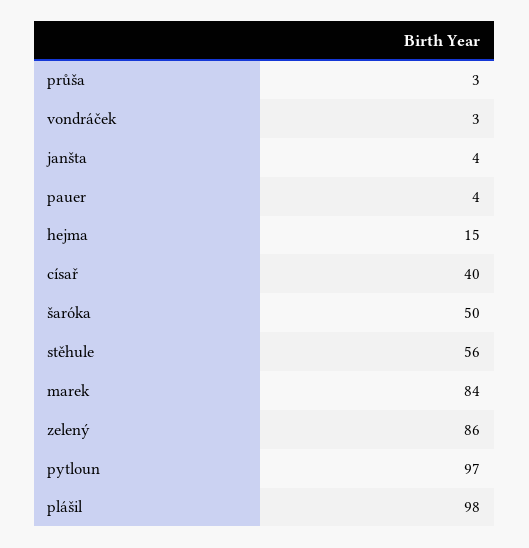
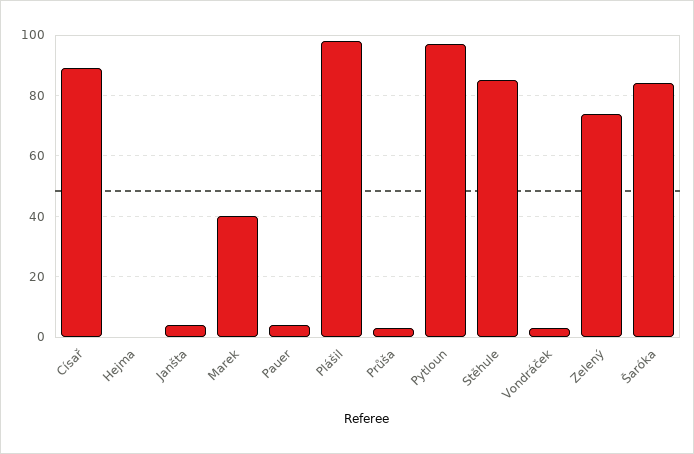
  {
    "průša": 3,
    "vondráček": 3,
    "janšta": 4,
    "pauer": 4,
-   "hejma": 15,
+   "hejma": 0,
-   "císař": 40,
+   "císař": 90,
-   "šaróka": 50,
+   "šaróka": 85,
-   "stěhule": 56,
+   "stěhule": 85,
-   "marek": 84,
+   "marek": 40,
-   "zelený": 86,
+   "zelený": 75,
    "pytloun": 97,
    "plášil": 98
  }

